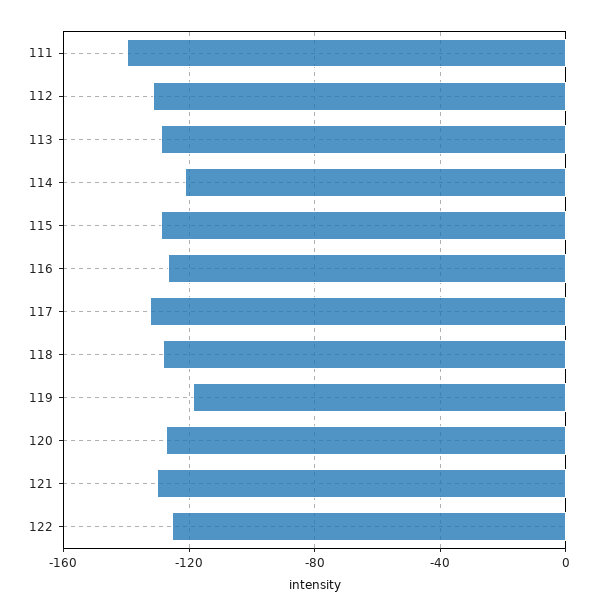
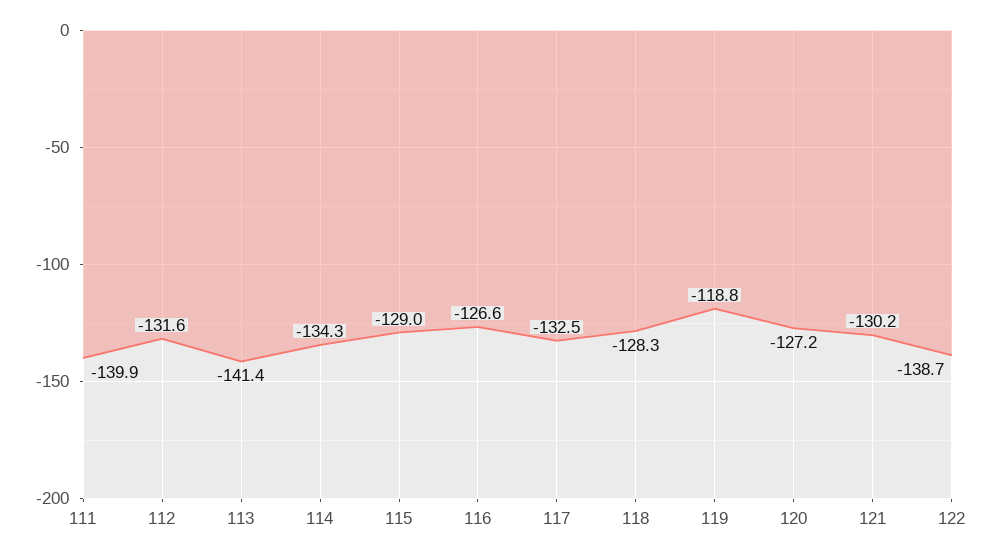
  {
    "111": -139.9,
    "112": -131.6,
-   "113": -130,
+   "113": -141.4,
-   "114": -120,
+   "114": -134.3,
    "115": -129,
    "116": -126.6,
    "117": -132.5,
    "118": -128.3,
    "119": -118.8,
    "120": -127.2,
    "121": -130.2,
-   "122": -125
+   "122": -138.7
  }

